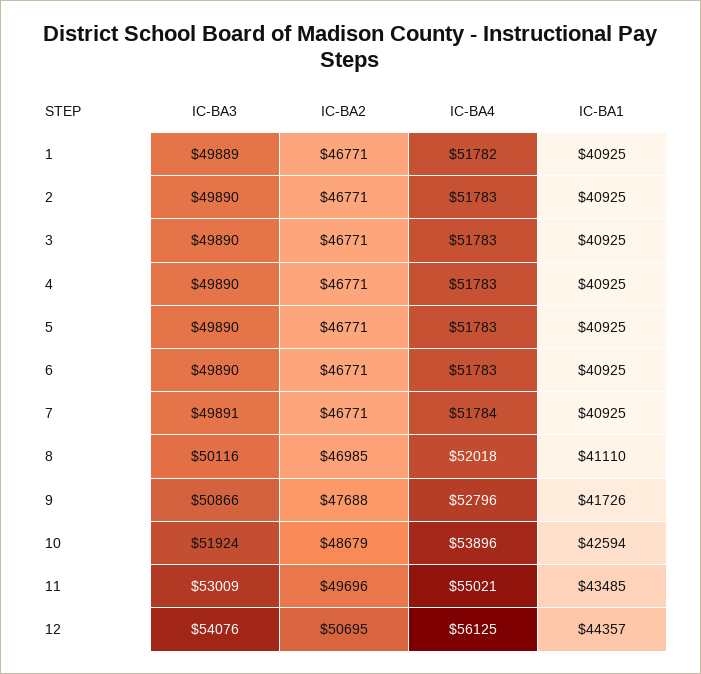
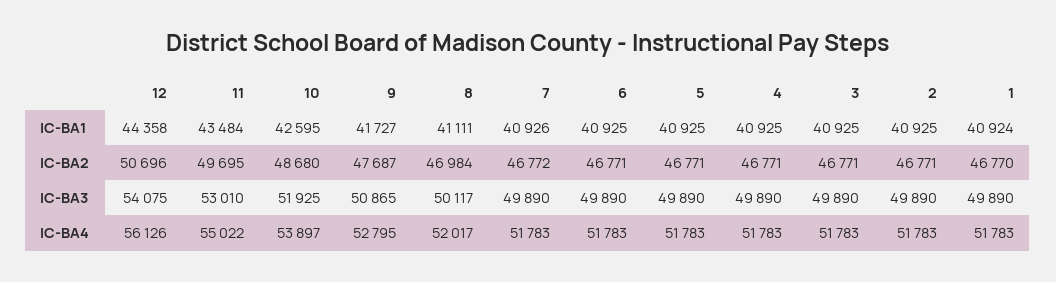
  {
    "IC-BA3": {
-     "1": 49889,
+     "1": 49890,
      "2": 49890,
      "3": 49890,
      "4": 49890,
      "5": 49890,
      "6": 49890,
-     "7": 49891,
+     "7": 49890,
-     "8": 50116,
+     "8": 50117,
-     "9": 50866,
+     "9": 50865,
-     "10": 51924,
+     "10": 51925,
-     "11": 53009,
+     "11": 53010,
-     "12": 54076
+     "12": 54075
    },
    "IC-BA2": {
-     "1": 46771,
+     "1": 46770,
      "2": 46771,
      "3": 46771,
      "4": 46771,
      "5": 46771,
      "6": 46771,
-     "7": 46771,
+     "7": 46772,
-     "8": 46985,
+     "8": 46984,
-     "9": 47688,
+     "9": 47687,
-     "10": 48679,
+     "10": 48680,
-     "11": 49696,
+     "11": 49695,
-     "12": 50695
+     "12": 50696
    },
    "IC-BA4": {
-     "1": 51782,
+     "1": 51783,
      "2": 51783,
      "3": 51783,
      "4": 51783,
      "5": 51783,
      "6": 51783,
-     "7": 51784,
+     "7": 51783,
-     "8": 52018,
+     "8": 52017,
-     "9": 52796,
+     "9": 52795,
-     "10": 53896,
+     "10": 53897,
-     "11": 55021,
+     "11": 55022,
-     "12": 56125
+     "12": 56126
    },
    "IC-BA1": {
-     "1": 40925,
+     "1": 40924,
      "2": 40925,
      "3": 40925,
      "4": 40925,
      "5": 40925,
      "6": 40925,
-     "7": 40925,
+     "7": 40926,
-     "8": 41110,
+     "8": 41111,
-     "9": 41726,
+     "9": 41727,
-     "10": 42594,
+     "10": 42595,
-     "11": 43485,
+     "11": 43484,
-     "12": 44357
+     "12": 44358
    }
  }

